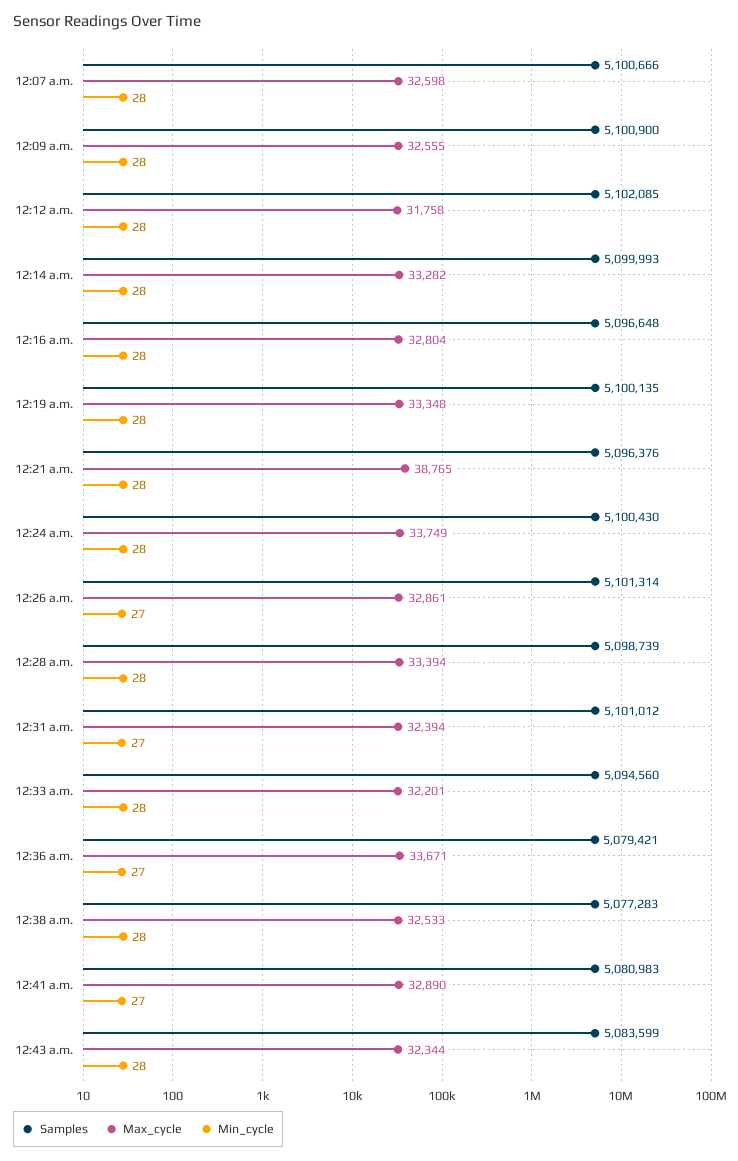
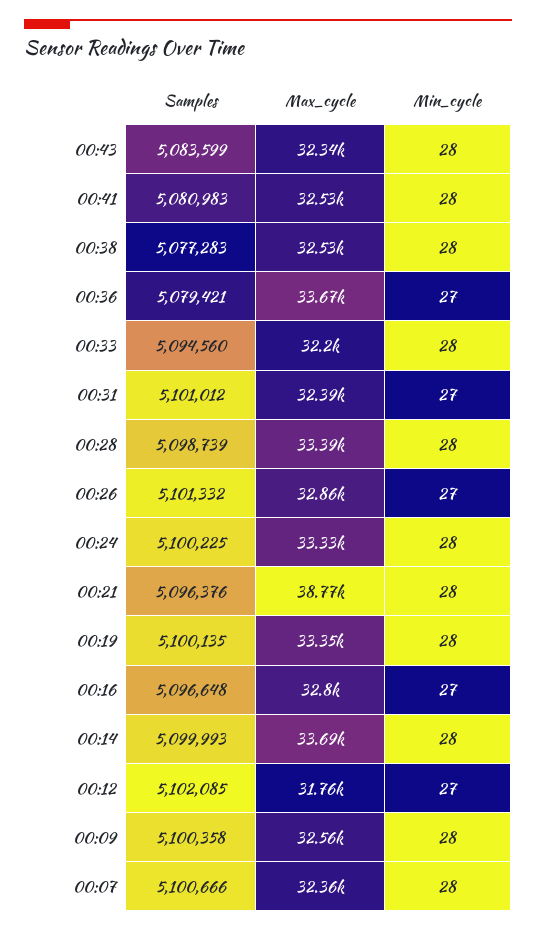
  {
    "Samples": {
      "12:07 a.m.": 5100666,
-     "12:09 a.m.": 5100900,
+     "12:09 a.m.": 5100358,
      "12:12 a.m.": 5102085,
      "12:14 a.m.": 5099993,
      "12:16 a.m.": 5096648,
      "12:19 a.m.": 5100135,
      "12:21 a.m.": 5096376,
-     "12:24 a.m.": 5100430,
+     "12:24 a.m.": 5100225,
-     "12:26 a.m.": 5101314,
+     "12:26 a.m.": 5101332,
      "12:28 a.m.": 5098739,
      "12:31 a.m.": 5101012,
      "12:33 a.m.": 5094560,
      "12:36 a.m.": 5079421,
      "12:38 a.m.": 5077283,
      "12:41 a.m.": 5080983,
      "12:43 a.m.": 5083599
    },
    "Max_cycle": {
-     "12:07 a.m.": 32598,
+     "12:07 a.m.": 32360,
      "12:09 a.m.": 32555,
      "12:12 a.m.": 31758,
-     "12:14 a.m.": 33282,
+     "12:14 a.m.": 33690,
      "12:16 a.m.": 32804,
      "12:19 a.m.": 33348,
      "12:21 a.m.": 38765,
-     "12:24 a.m.": 33749,
+     "12:24 a.m.": 33330,
      "12:26 a.m.": 32861,
      "12:28 a.m.": 33394,
      "12:31 a.m.": 32394,
      "12:33 a.m.": 32201,
      "12:36 a.m.": 33671,
      "12:38 a.m.": 32533,
-     "12:41 a.m.": 32890,
+     "12:41 a.m.": 32530,
      "12:43 a.m.": 32344
    },
    "Min_cycle": {
      "12:07 a.m.": 28,
      "12:09 a.m.": 28,
-     "12:12 a.m.": 28,
+     "12:12 a.m.": 27,
      "12:14 a.m.": 28,
-     "12:16 a.m.": 28,
+     "12:16 a.m.": 27,
      "12:19 a.m.": 28,
      "12:21 a.m.": 28,
      "12:24 a.m.": 28,
      "12:26 a.m.": 27,
      "12:28 a.m.": 28,
      "12:31 a.m.": 27,
      "12:33 a.m.": 28,
      "12:36 a.m.": 27,
      "12:38 a.m.": 28,
-     "12:41 a.m.": 27,
+     "12:41 a.m.": 28,
      "12:43 a.m.": 28
    }
  }

